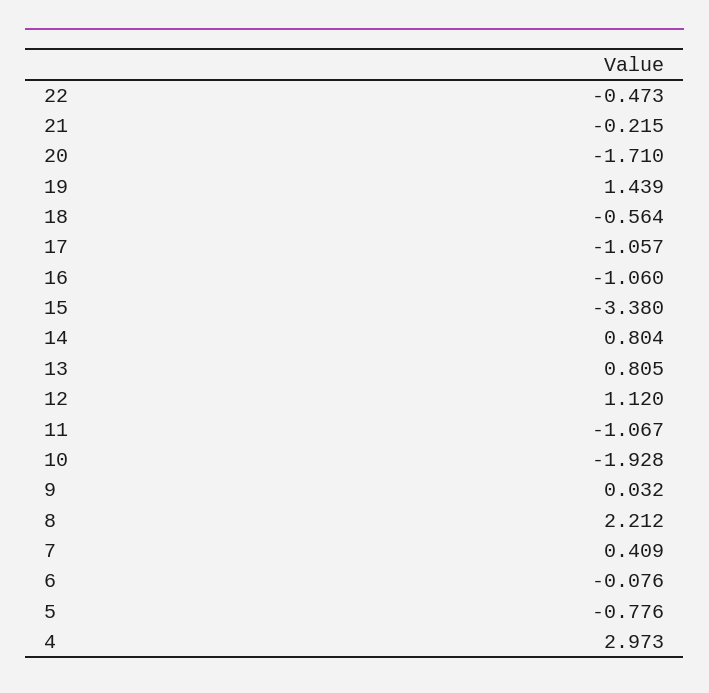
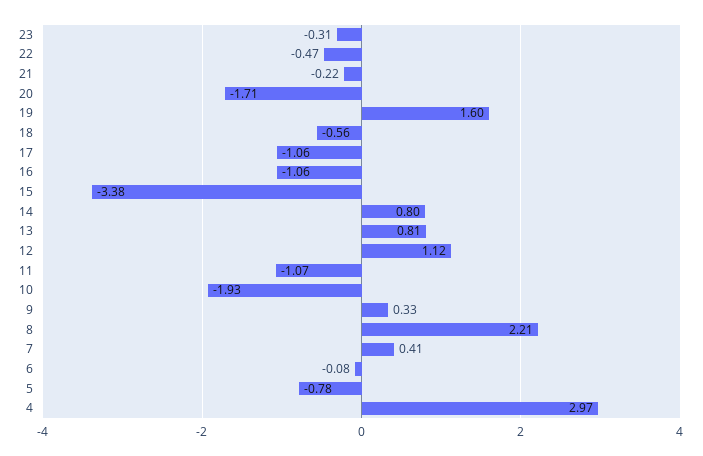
  {
    "22": -0.473,
    "21": -0.215,
    "20": -1.71,
-   "19": 1.439,
+   "19": 1.6,
    "18": -0.564,
    "17": -1.057,
    "16": -1.06,
    "15": -3.38,
    "14": 0.804,
    "13": 0.805,
    "12": 1.12,
    "11": -1.067,
    "10": -1.928,
-   "9": 0.032,
+   "9": 0.33,
    "8": 2.212,
    "7": 0.409,
    "6": -0.076,
    "5": -0.776,
-   "4": 2.973
+   "4": 2.973,
+   "23": -0.31
  }

